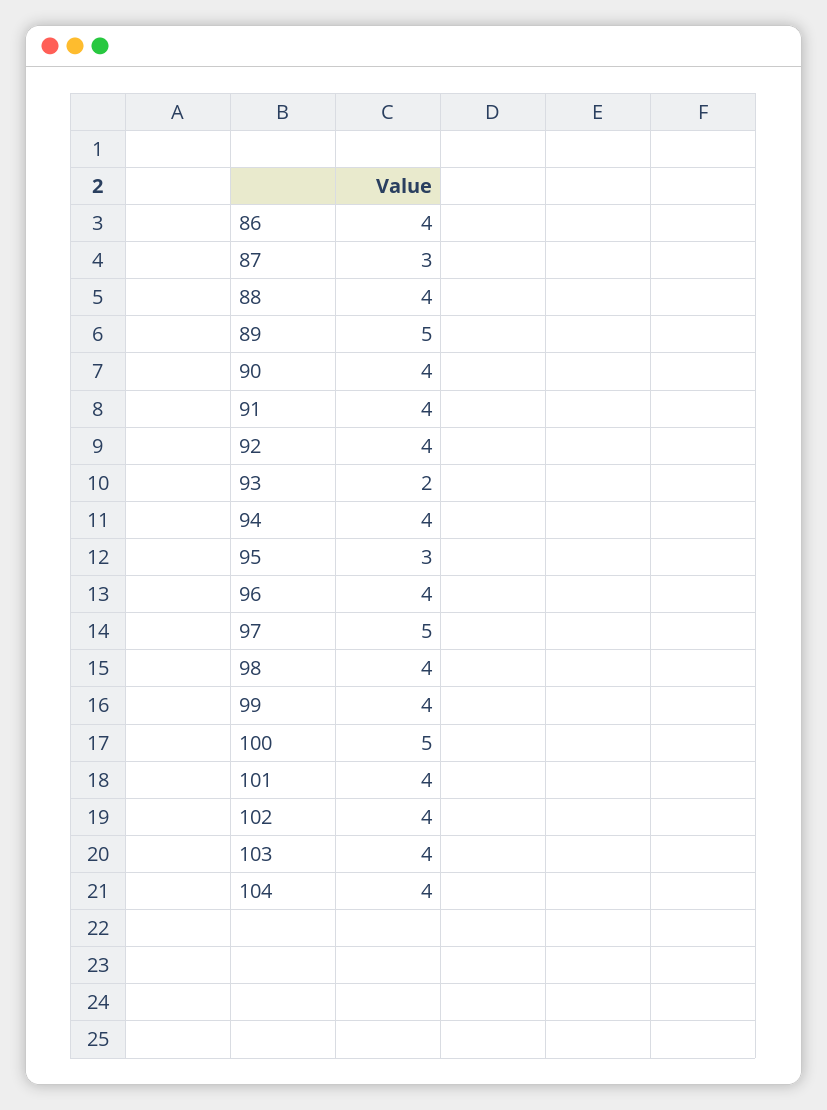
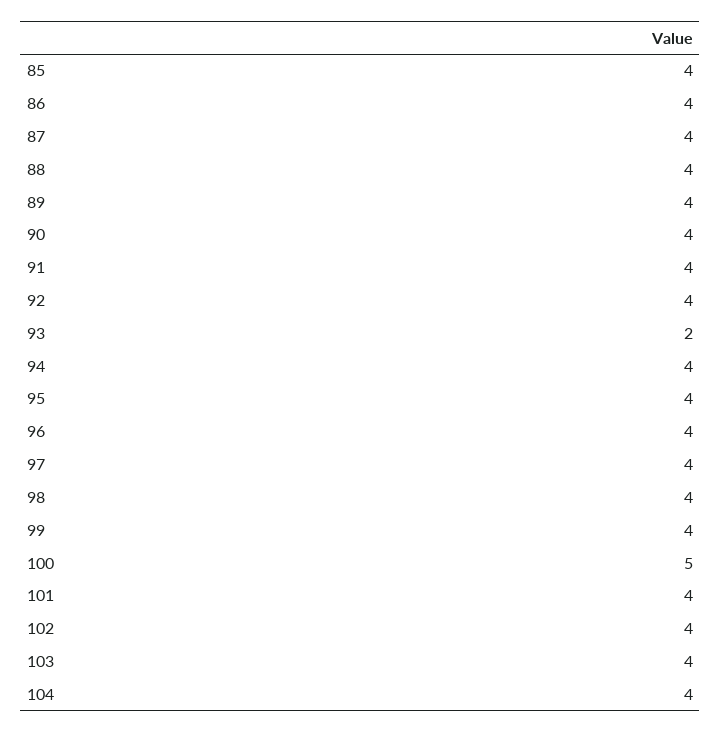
  {
    "86": 4,
-   "87": 3,
+   "87": 4,
    "88": 4,
-   "89": 5,
+   "89": 4,
    "90": 4,
    "91": 4,
    "92": 4,
    "93": 2,
    "94": 4,
-   "95": 3,
+   "95": 4,
    "96": 4,
-   "97": 5,
+   "97": 4,
    "98": 4,
    "99": 4,
    "100": 5,
    "101": 4,
    "102": 4,
    "103": 4,
-   "104": 4
+   "104": 4,
+   "85": 4
  }

